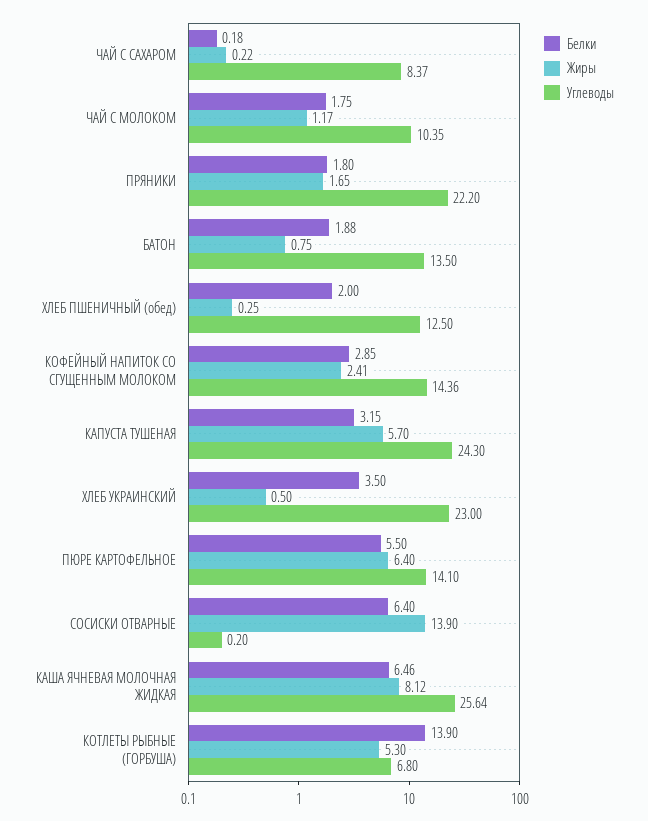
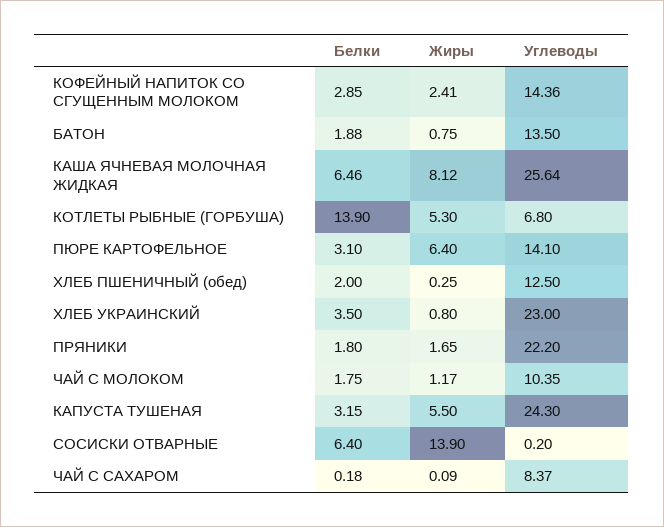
  {
    "Белки": {
      "ЧАЙ С САХАРОМ": 0.18,
      "ЧАЙ С МОЛОКОМ": 1.75,
      "ПРЯНИКИ": 1.8,
      "БАТОН": 1.88,
      "ХЛЕБ ПШЕНИЧНЫЙ (обед)": 2,
      "КОФЕЙНЫЙ НАПИТОК СО СГУЩЕННЫМ МОЛОКОМ": 2.85,
      "КАПУСТА ТУШЕНАЯ": 3.15,
      "ХЛЕБ УКРАИНСКИЙ": 3.5,
-     "ПЮРЕ КАРТОФЕЛЬНОЕ": 5.5,
+     "ПЮРЕ КАРТОФЕЛЬНОЕ": 3.1,
      "СОСИСКИ ОТВАРНЫЕ": 6.4,
      "КАША ЯЧНЕВАЯ МОЛОЧНАЯ ЖИДКАЯ": 6.46,
      "КОТЛЕТЫ РЫБНЫЕ (ГОРБУША)": 13.9
    },
    "Жиры": {
-     "ЧАЙ С САХАРОМ": 0.22,
+     "ЧАЙ С САХАРОМ": 0.09,
      "ЧАЙ С МОЛОКОМ": 1.17,
      "ПРЯНИКИ": 1.65,
      "БАТОН": 0.75,
      "ХЛЕБ ПШЕНИЧНЫЙ (обед)": 0.25,
      "КОФЕЙНЫЙ НАПИТОК СО СГУЩЕННЫМ МОЛОКОМ": 2.41,
-     "КАПУСТА ТУШЕНАЯ": 5.7,
+     "КАПУСТА ТУШЕНАЯ": 5.5,
-     "ХЛЕБ УКРАИНСКИЙ": 0.5,
+     "ХЛЕБ УКРАИНСКИЙ": 0.8,
      "ПЮРЕ КАРТОФЕЛЬНОЕ": 6.4,
      "СОСИСКИ ОТВАРНЫЕ": 13.9,
      "КАША ЯЧНЕВАЯ МОЛОЧНАЯ ЖИДКАЯ": 8.12,
      "КОТЛЕТЫ РЫБНЫЕ (ГОРБУША)": 5.3
    },
    "Углеводы": {
      "ЧАЙ С САХАРОМ": 8.37,
      "ЧАЙ С МОЛОКОМ": 10.35,
      "ПРЯНИКИ": 22.2,
      "БАТОН": 13.5,
      "ХЛЕБ ПШЕНИЧНЫЙ (обед)": 12.5,
      "КОФЕЙНЫЙ НАПИТОК СО СГУЩЕННЫМ МОЛОКОМ": 14.36,
      "КАПУСТА ТУШЕНАЯ": 24.3,
      "ХЛЕБ УКРАИНСКИЙ": 23,
      "ПЮРЕ КАРТОФЕЛЬНОЕ": 14.1,
      "СОСИСКИ ОТВАРНЫЕ": 0.2,
      "КАША ЯЧНЕВАЯ МОЛОЧНАЯ ЖИДКАЯ": 25.64,
      "КОТЛЕТЫ РЫБНЫЕ (ГОРБУША)": 6.8
    }
  }

